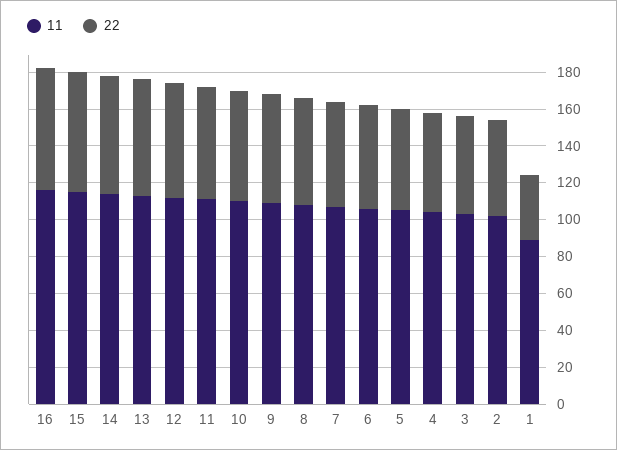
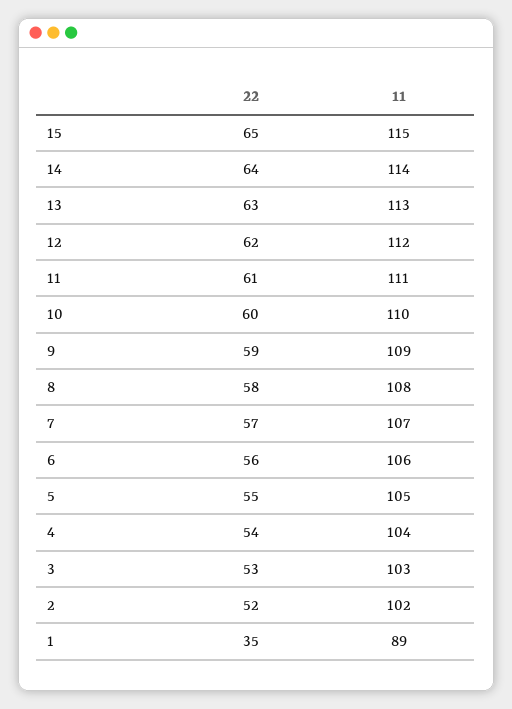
  {
    "11": {
-     "16": 115,
      "15": 115,
      "14": 114,
      "13": 113,
      "12": 112,
      "11": 111,
      "10": 110,
      "9": 109,
      "8": 108,
      "7": 107,
      "6": 106,
      "5": 105,
      "4": 104,
      "3": 103,
      "2": 102,
      "1": 89
    },
    "22": {
-     "16": 65,
      "15": 65,
      "14": 64,
      "13": 63,
      "12": 62,
      "11": 61,
      "10": 60,
      "9": 59,
      "8": 58,
      "7": 57,
      "6": 56,
      "5": 55,
      "4": 54,
      "3": 53,
      "2": 52,
      "1": 35
    }
  }

